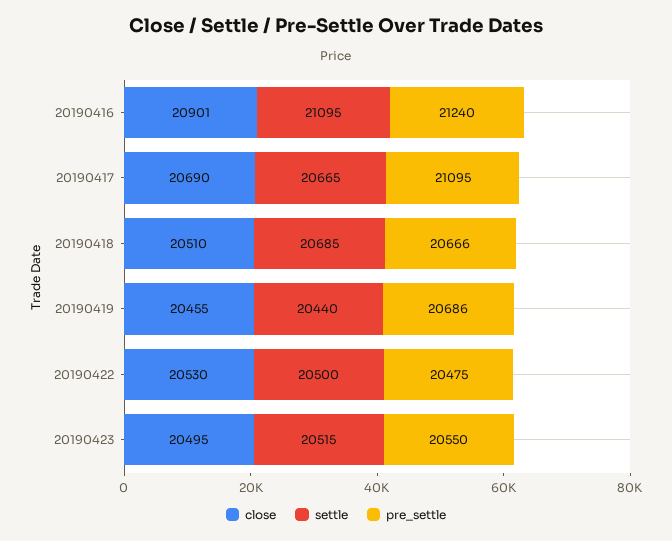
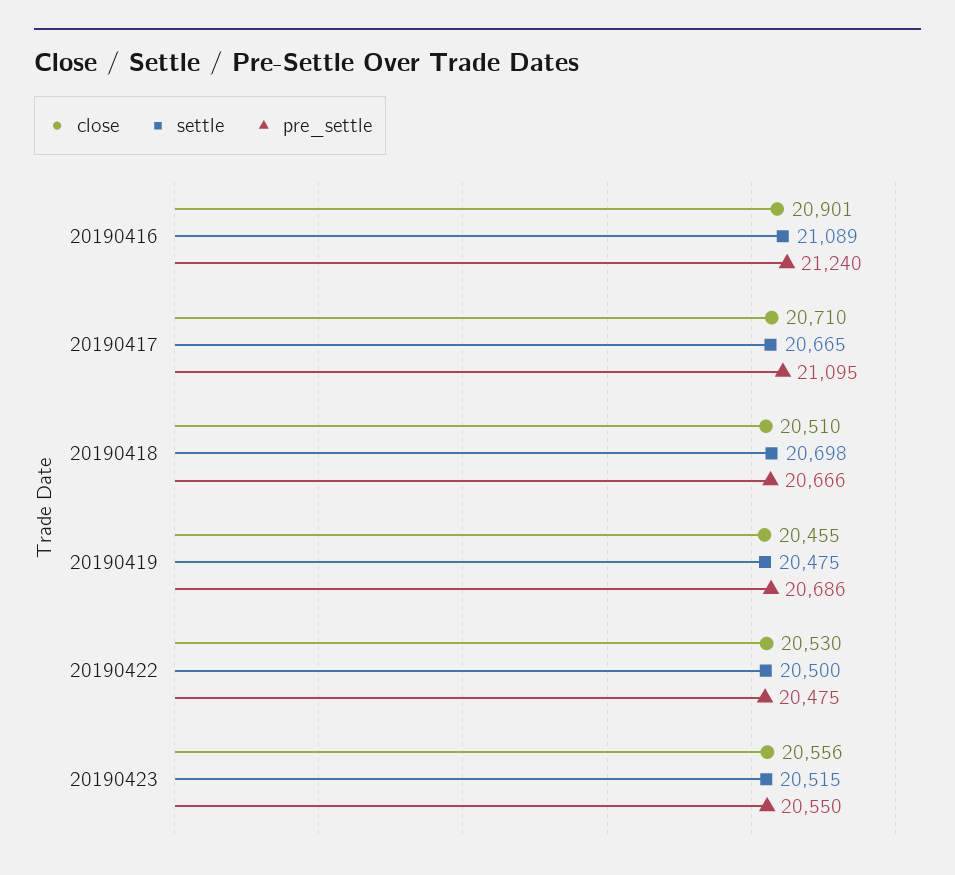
  {
    "close": {
      "20190416": 20901,
-     "20190417": 20690,
+     "20190417": 20710,
      "20190418": 20510,
      "20190419": 20455,
      "20190422": 20530,
-     "20190423": 20495
+     "20190423": 20556
    },
    "settle": {
-     "20190416": 21095,
+     "20190416": 21089,
      "20190417": 20665,
-     "20190418": 20685,
+     "20190418": 20698,
-     "20190419": 20440,
+     "20190419": 20475,
      "20190422": 20500,
      "20190423": 20515
    },
    "pre_settle": {
      "20190416": 21240,
      "20190417": 21095,
      "20190418": 20666,
      "20190419": 20686,
      "20190422": 20475,
      "20190423": 20550
    }
  }

